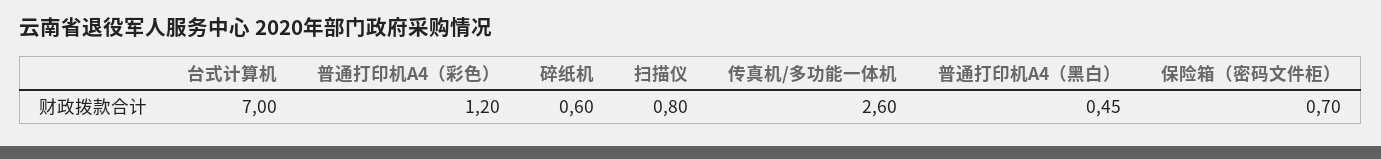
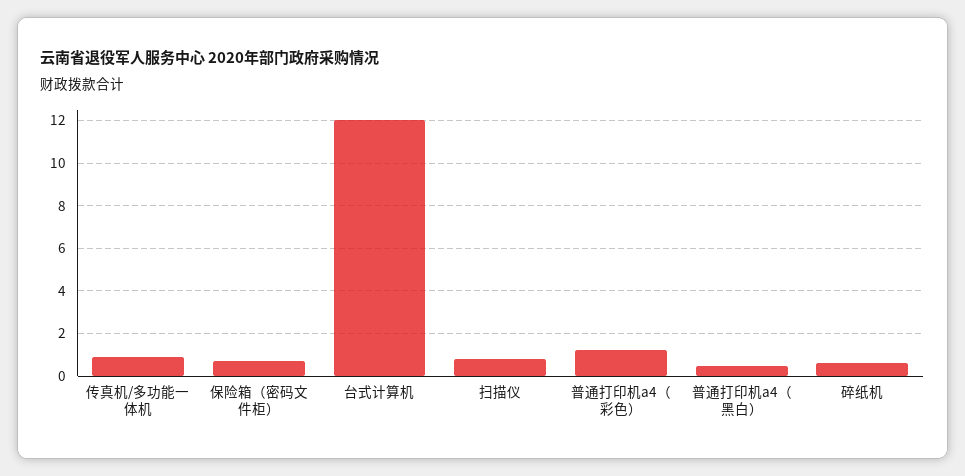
  {
-   "台式计算机": 7,
+   "台式计算机": 12,
    "普通打印机A4（彩色）": 1.2,
    "碎纸机": 0.6,
    "扫描仪": 0.8,
-   "传真机/多功能一体机": 2.6,
+   "传真机/多功能一体机": 1,
    "普通打印机A4（黑白）": 0.45,
    "保险箱（密码文件柜）": 0.7
  }

